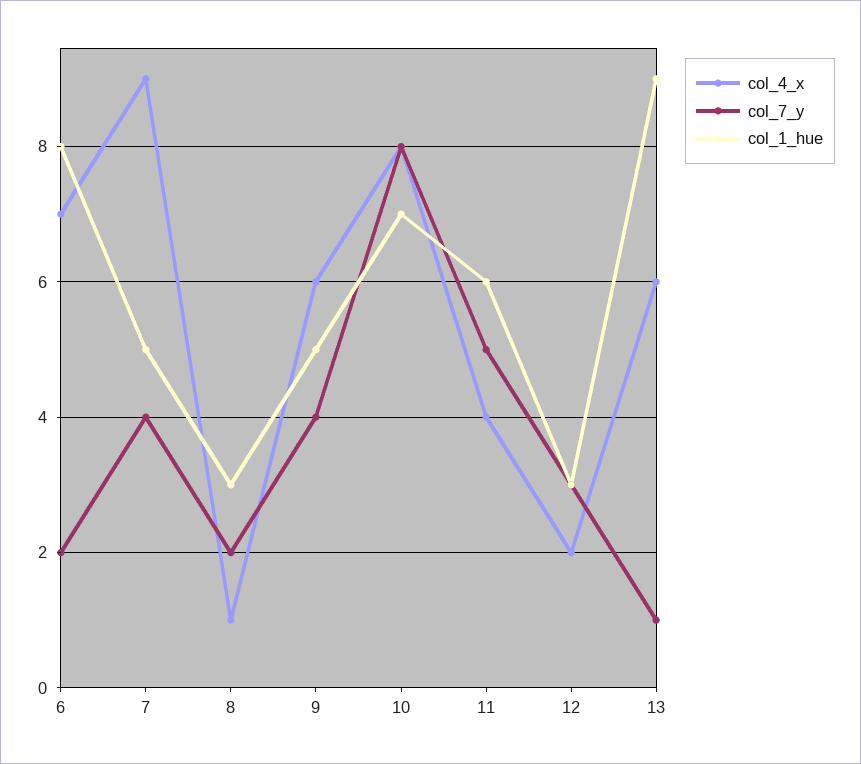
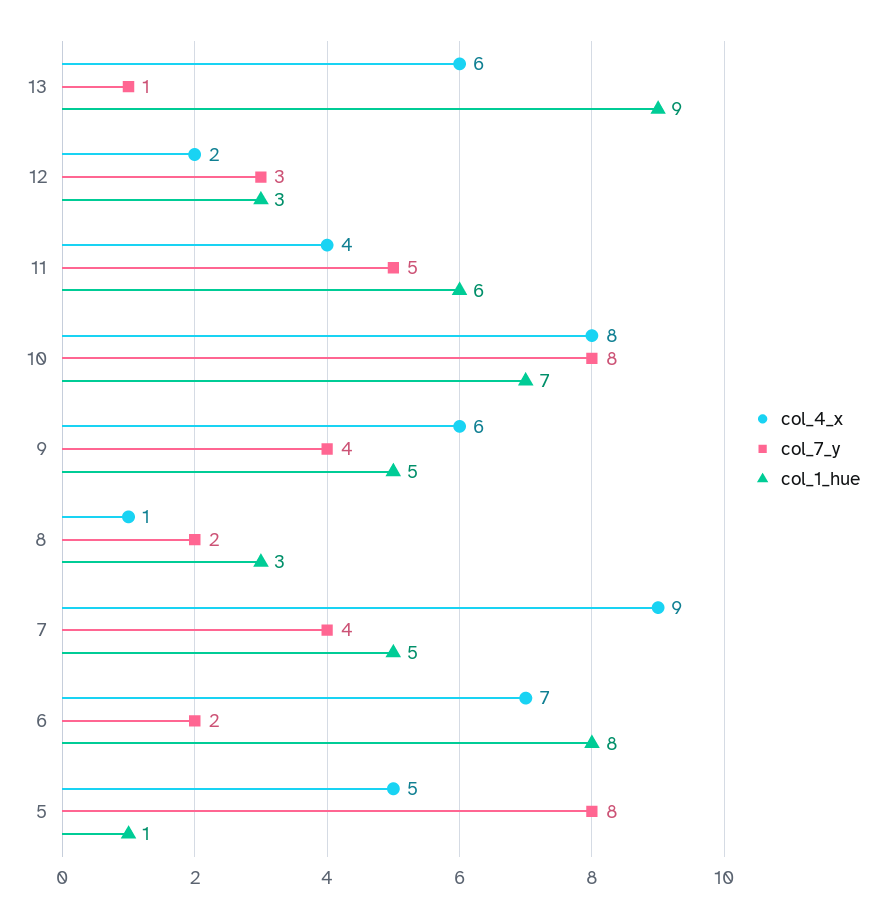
  {
    "col_4_x": {
      "6": 7,
      "7": 9,
      "8": 1,
      "9": 6,
      "10": 8,
      "11": 4,
      "12": 2,
-     "13": 6
+     "13": 6,
+     "5": 5
    },
    "col_7_y": {
      "6": 2,
      "7": 4,
      "8": 2,
      "9": 4,
      "10": 8,
      "11": 5,
      "12": 3,
-     "13": 1
+     "13": 1,
+     "5": 8
    },
    "col_1_hue": {
      "6": 8,
      "7": 5,
      "8": 3,
      "9": 5,
      "10": 7,
      "11": 6,
      "12": 3,
-     "13": 9
+     "13": 9,
+     "5": 1
    }
  }

